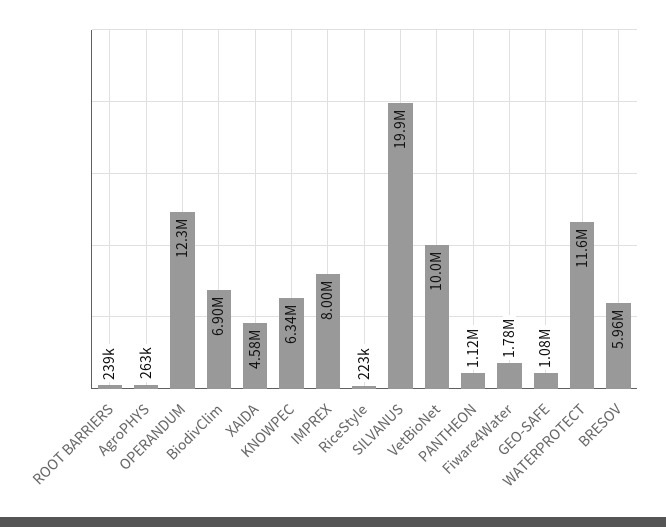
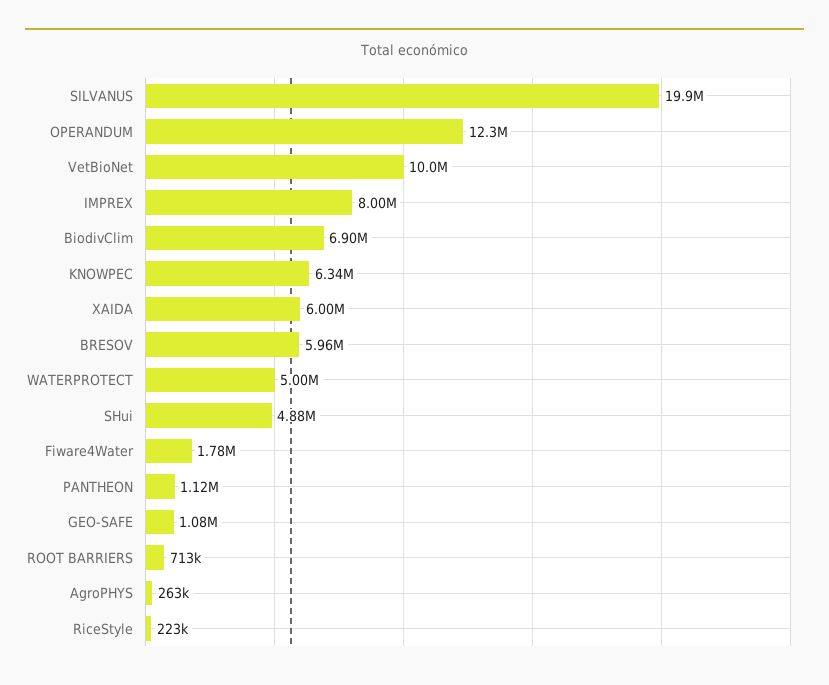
  {
-   "ROOT BARRIERS": 239000,
+   "ROOT BARRIERS": 713000,
    "AgroPHYS": 263000,
    "OPERANDUM": 12300000,
    "BiodivClim": 6900000,
-   "XAIDA": 4580000,
+   "XAIDA": 6000000,
    "KNOWPEC": 6340000,
    "IMPREX": 8000000,
    "RiceStyle": 223000,
    "SILVANUS": 19900000,
    "VetBioNet": 10000000,
    "PANTHEON": 1120000,
    "Fiware4Water": 1780000,
    "GEO-SAFE": 1080000,
-   "WATERPROTECT": 11600000,
+   "WATERPROTECT": 5000000,
-   "BRESOV": 5960000
+   "BRESOV": 5960000,
+   "SHui": 4880000
  }

